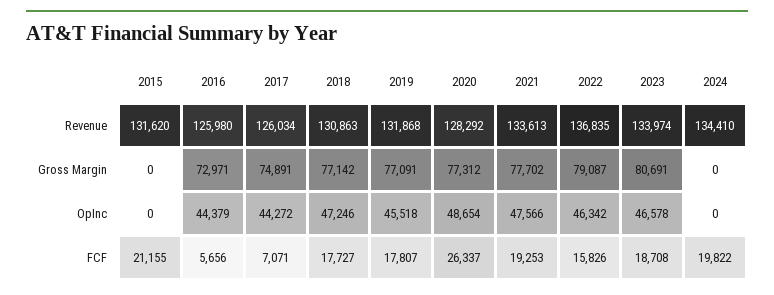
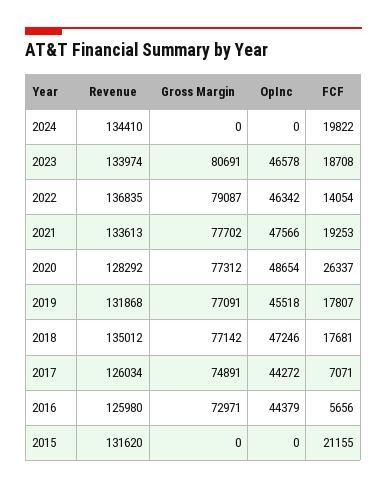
  {
    "2015": {
      "Revenue": 131620,
      "Gross Margin": 0,
      "OpInc": 0,
      "FCF": 21155
    },
    "2016": {
      "Revenue": 125980,
      "Gross Margin": 72971,
      "OpInc": 44379,
      "FCF": 5656
    },
    "2017": {
      "Revenue": 126034,
      "Gross Margin": 74891,
      "OpInc": 44272,
      "FCF": 7071
    },
    "2018": {
-     "Revenue": 130863,
+     "Revenue": 135012,
      "Gross Margin": 77142,
      "OpInc": 47246,
-     "FCF": 17727
+     "FCF": 17681
    },
    "2019": {
      "Revenue": 131868,
      "Gross Margin": 77091,
      "OpInc": 45518,
      "FCF": 17807
    },
    "2020": {
      "Revenue": 128292,
      "Gross Margin": 77312,
      "OpInc": 48654,
      "FCF": 26337
    },
    "2021": {
      "Revenue": 133613,
      "Gross Margin": 77702,
      "OpInc": 47566,
      "FCF": 19253
    },
    "2022": {
      "Revenue": 136835,
      "Gross Margin": 79087,
      "OpInc": 46342,
-     "FCF": 15826
+     "FCF": 14054
    },
    "2023": {
      "Revenue": 133974,
      "Gross Margin": 80691,
      "OpInc": 46578,
      "FCF": 18708
    },
    "2024": {
      "Revenue": 134410,
      "Gross Margin": 0,
      "OpInc": 0,
      "FCF": 19822
    }
  }

